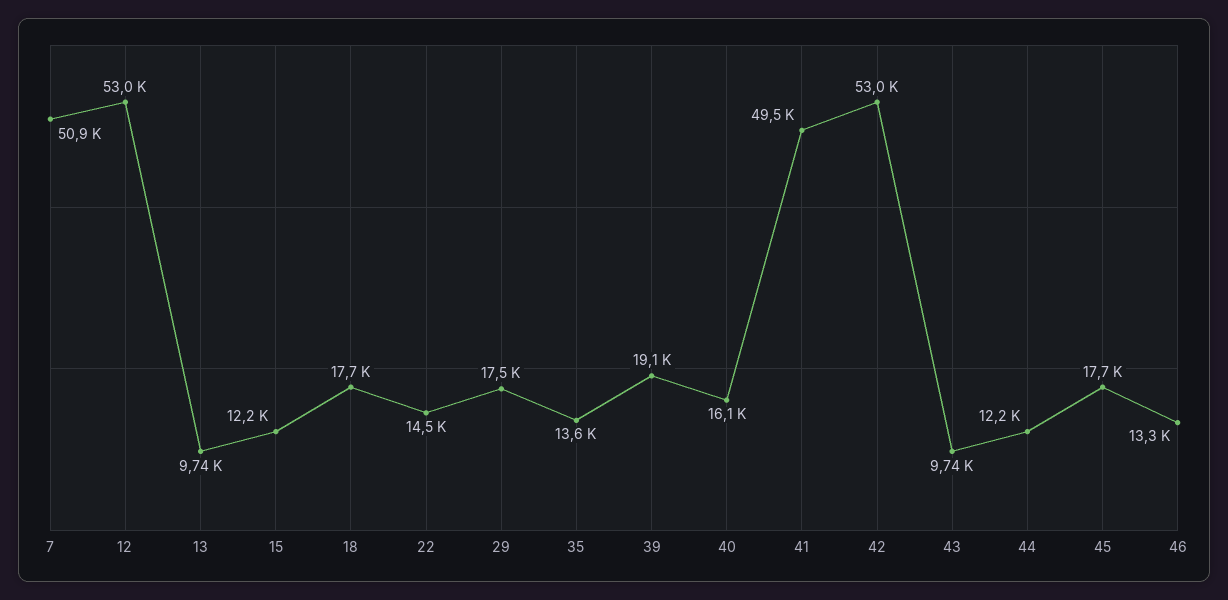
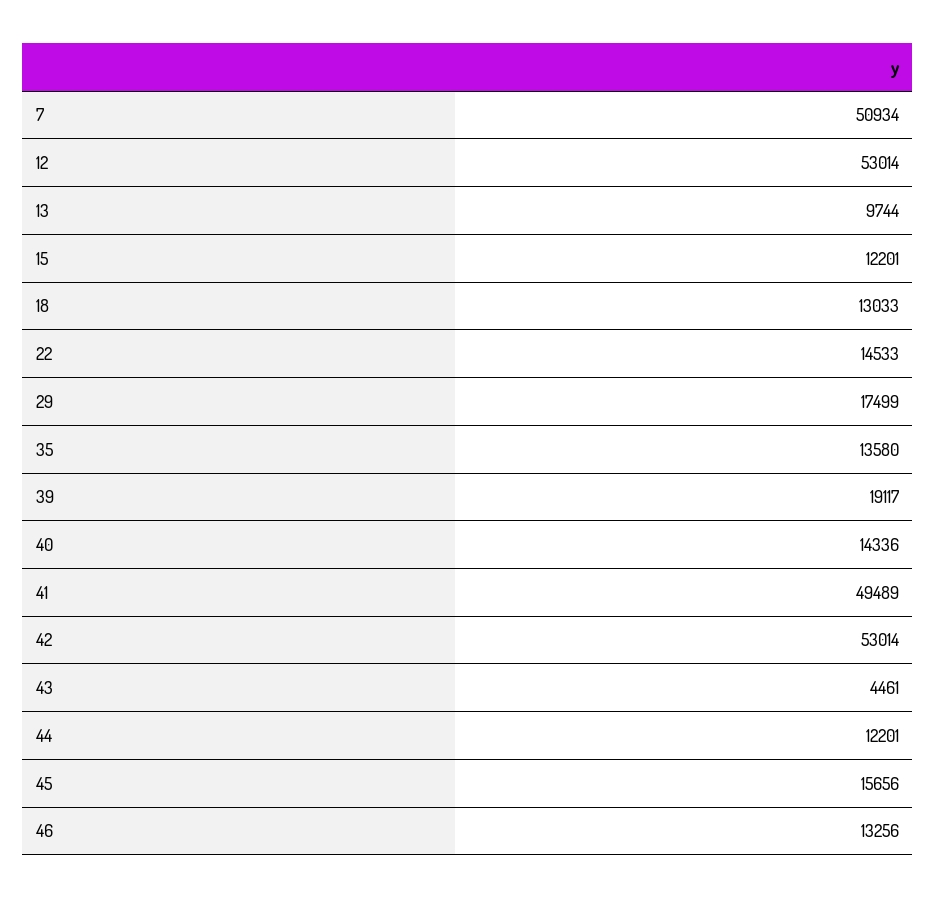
  {
    "7": 50934,
    "12": 53014,
    "13": 9744,
    "15": 12201,
-   "18": 17700,
+   "18": 13033,
    "22": 14533,
    "29": 17499,
    "35": 13580,
    "39": 19117,
-   "40": 16100,
+   "40": 14336,
    "41": 49489,
    "42": 53014,
-   "43": 9740,
+   "43": 4461,
    "44": 12201,
-   "45": 17700,
+   "45": 15656,
    "46": 13256
  }

